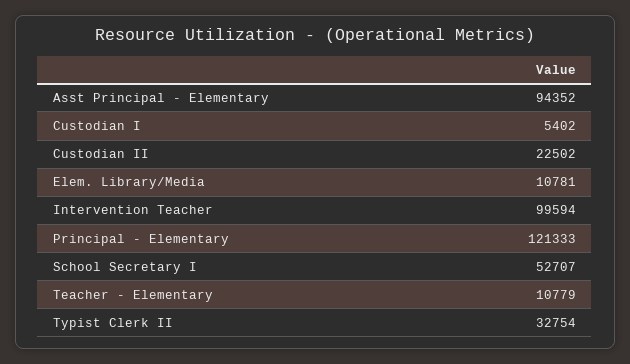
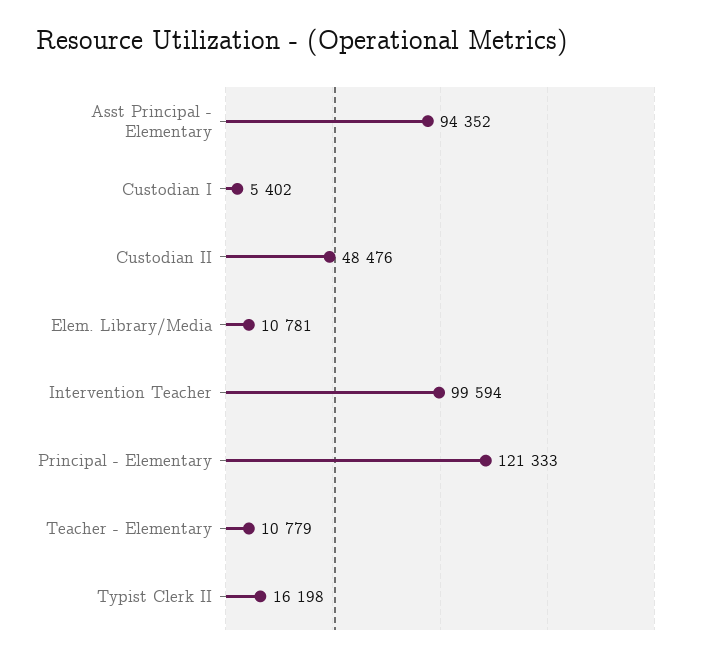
  {
    "Asst Principal - Elementary": 94352,
    "Custodian I": 5402,
-   "Custodian II": 22502,
+   "Custodian II": 48476,
    "Elem. Library/Media": 10781,
    "Intervention Teacher": 99594,
    "Principal - Elementary": 121333,
-   "School Secretary I": 52707,
    "Teacher - Elementary": 10779,
-   "Typist Clerk II": 32754
+   "Typist Clerk II": 16198
  }

